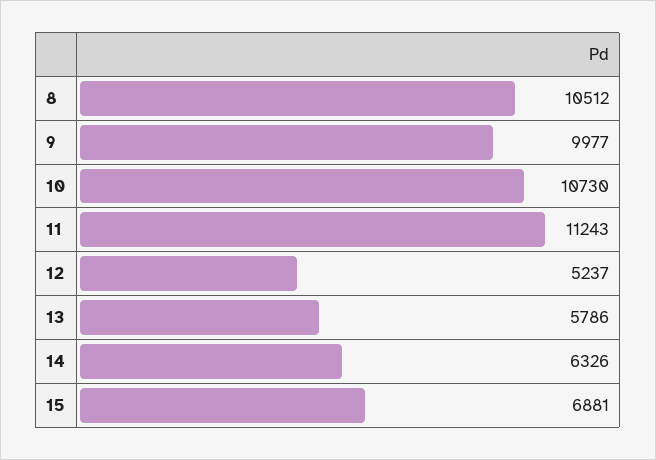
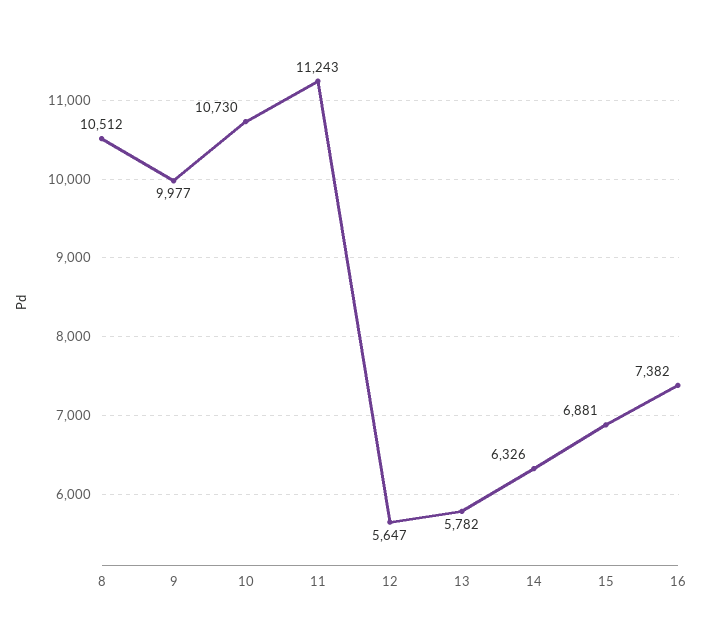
  {
    "8": 10512,
    "9": 9977,
    "10": 10730,
    "11": 11243,
-   "12": 5237,
+   "12": 5647,
-   "13": 5786,
+   "13": 5782,
    "14": 6326,
-   "15": 6881
+   "15": 6881,
+   "16": 7382
  }

